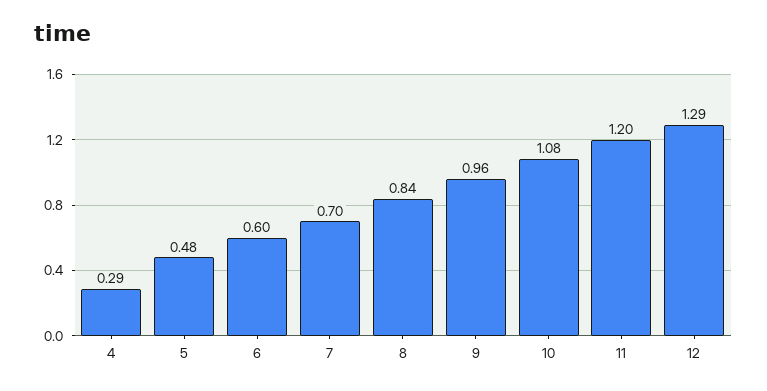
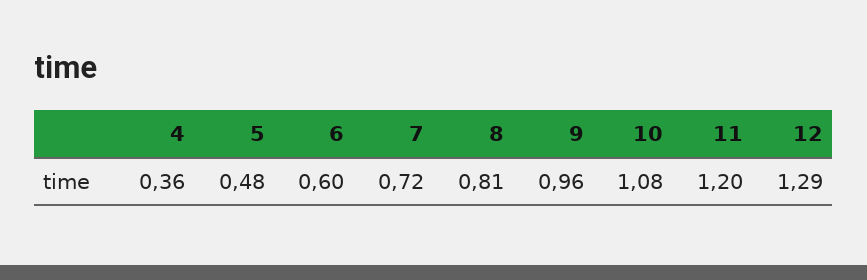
  {
-   "4": 0.29,
+   "4": 0.36,
    "5": 0.48,
    "6": 0.6,
-   "7": 0.7,
+   "7": 0.72,
-   "8": 0.84,
+   "8": 0.81,
    "9": 0.96,
    "10": 1.08,
    "11": 1.2,
    "12": 1.29
  }

